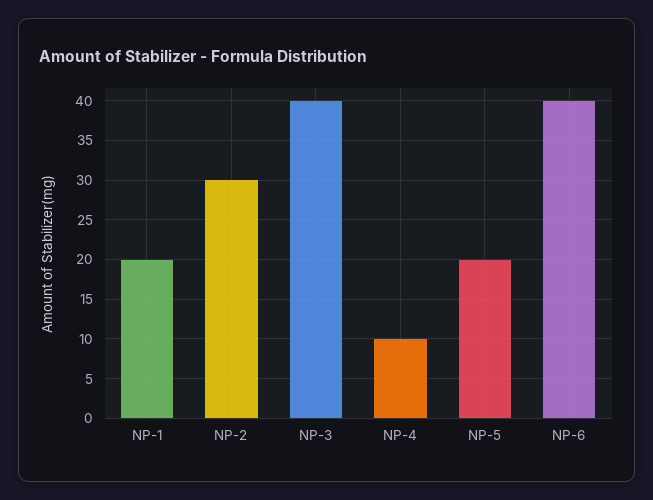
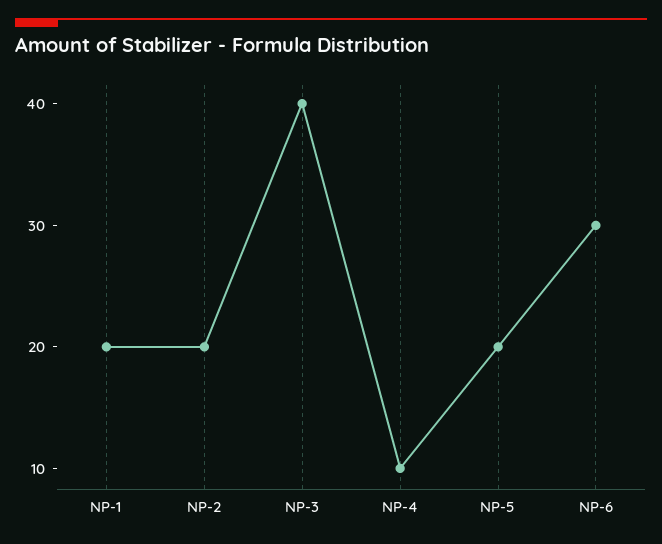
  {
    "NP-1": 20,
-   "NP-2": 30,
+   "NP-2": 20,
    "NP-3": 40,
    "NP-4": 10,
    "NP-5": 20,
-   "NP-6": 40
+   "NP-6": 30
  }

